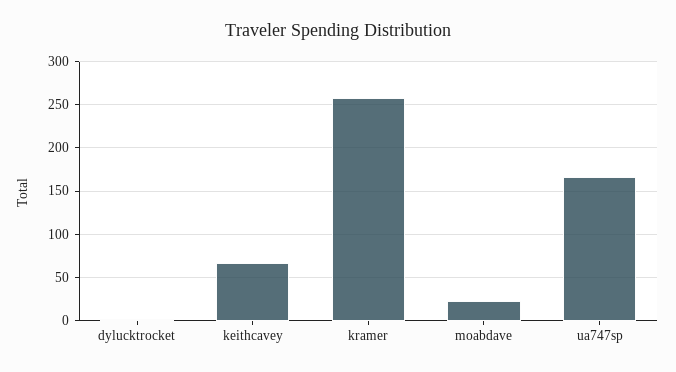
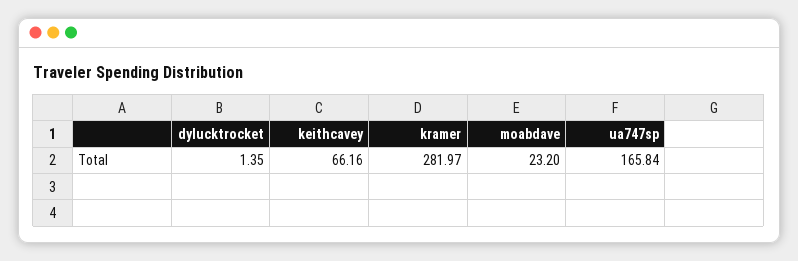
  {
    "dylucktrocket": 1.35,
    "keithcavey": 66.16,
-   "kramer": 260,
+   "kramer": 281.97,
    "moabdave": 23.2,
    "ua747sp": 165.84
  }

